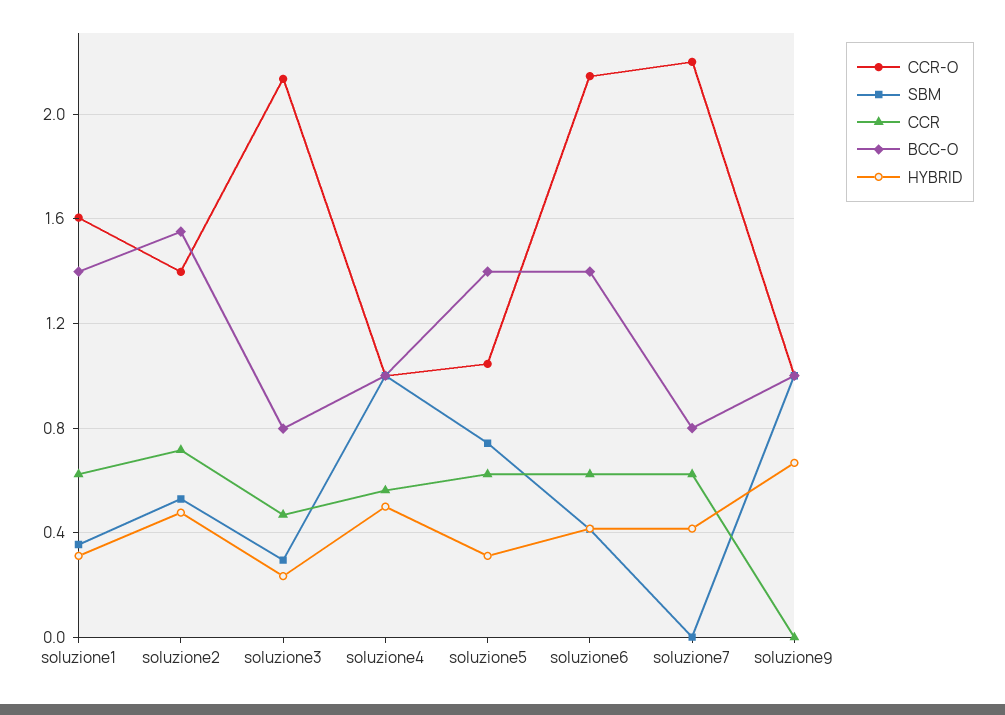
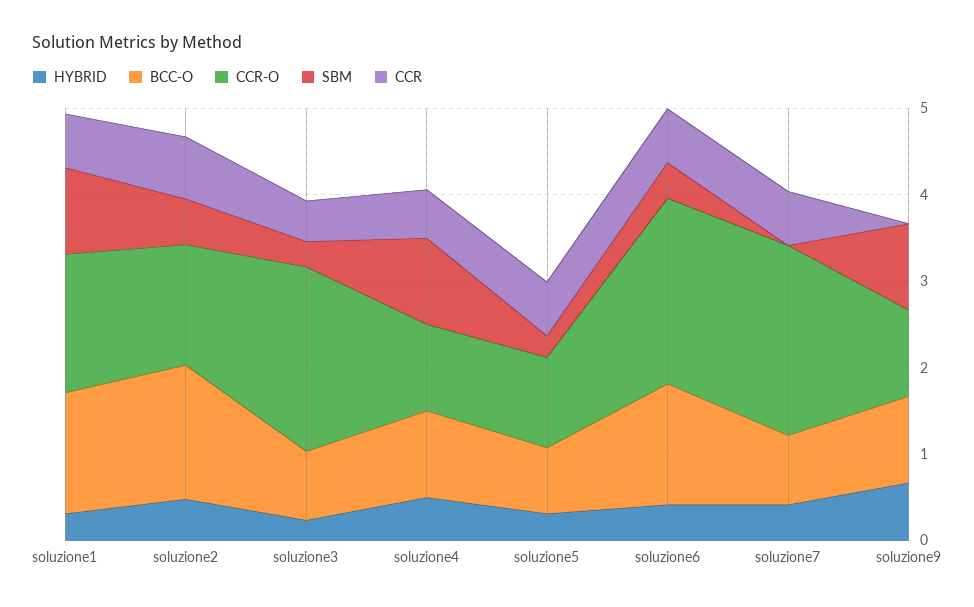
  {
    "CCR-O": {
      "soluzione1": 1.6,
      "soluzione2": 1.4,
      "soluzione3": 2.15,
      "soluzione4": 1,
      "soluzione5": 1.05,
      "soluzione6": 2.15,
      "soluzione7": 2.2,
      "soluzione9": 1
    },
    "SBM": {
-     "soluzione1": 0.35,
+     "soluzione1": 1,
      "soluzione2": 0.55,
      "soluzione3": 0.3,
      "soluzione4": 1,
-     "soluzione5": 0.75,
+     "soluzione5": 0.2,
      "soluzione6": 0.4,
      "soluzione7": 0,
      "soluzione9": 1
    },
    "CCR": {
      "soluzione1": 0.6,
      "soluzione2": 0.7,
      "soluzione3": 0.45,
      "soluzione4": 0.55,
      "soluzione5": 0.6,
      "soluzione6": 0.6,
      "soluzione7": 0.6,
      "soluzione9": 0
    },
    "BCC-O": {
      "soluzione1": 1.4,
      "soluzione2": 1.55,
      "soluzione3": 0.8,
      "soluzione4": 1,
-     "soluzione5": 1.4,
+     "soluzione5": 0.8,
      "soluzione6": 1.4,
      "soluzione7": 0.8,
      "soluzione9": 1
    },
    "HYBRID": {
      "soluzione1": 0.3,
      "soluzione2": 0.5,
      "soluzione3": 0.25,
      "soluzione4": 0.5,
      "soluzione5": 0.3,
      "soluzione6": 0.4,
      "soluzione7": 0.4,
      "soluzione9": 0.65
    }
  }

